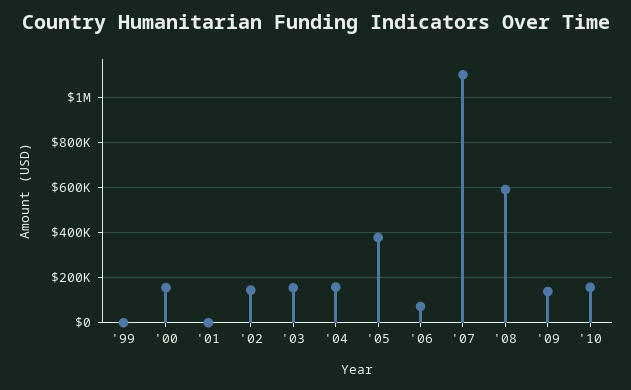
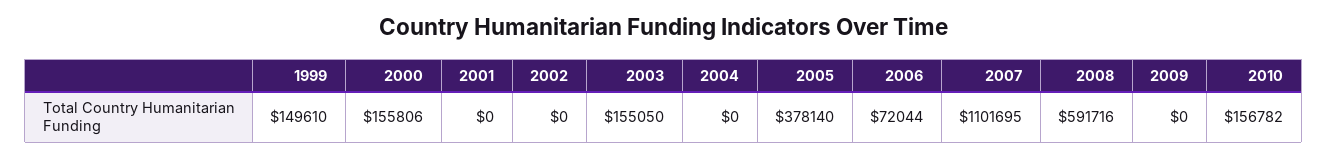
  {
-   "'99": 0,
+   "'99": 149610,
    "'00": 155806,
    "'01": 0,
-   "'02": 150000,
+   "'02": 0,
    "'03": 155050,
-   "'04": 150000,
+   "'04": 0,
    "'05": 378140,
    "'06": 72044,
    "'07": 1101695,
    "'08": 591716,
-   "'09": 150000,
+   "'09": 0,
    "'10": 156782
  }

